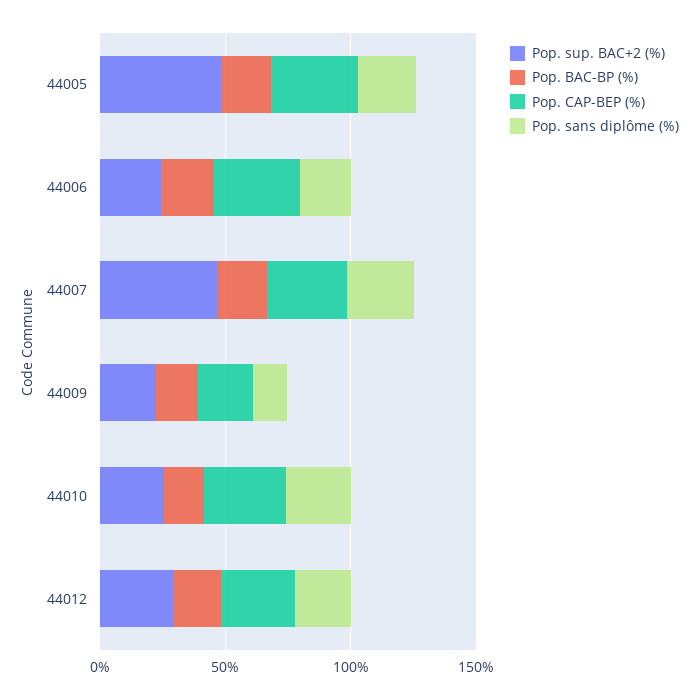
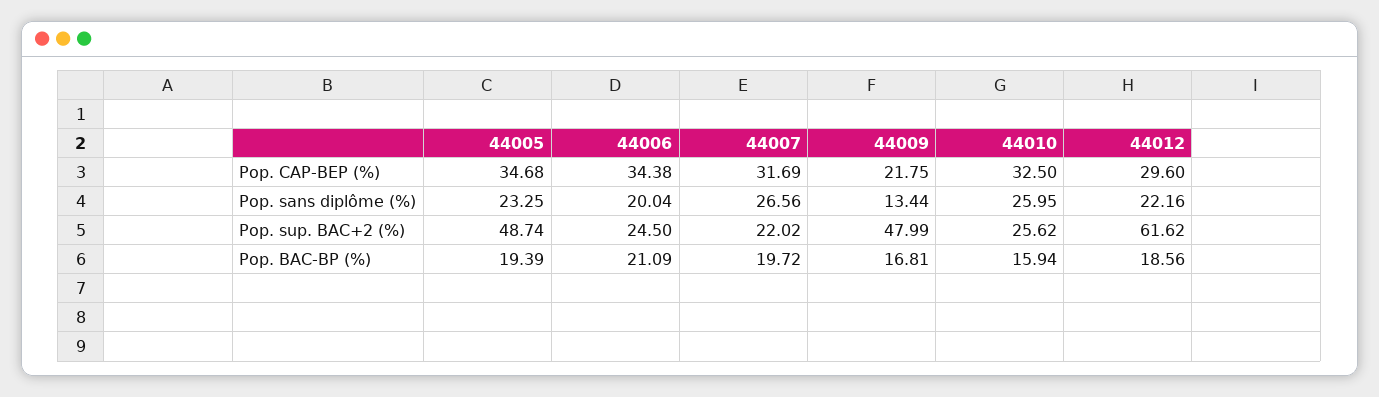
  {
    "Pop. sup. BAC+2 (%)": {
      "44005": 48.74,
      "44006": 24.5,
-     "44007": 50,
+     "44007": 22.02,
-     "44009": 20,
+     "44009": 47.99,
      "44010": 25.62,
-     "44012": 30
+     "44012": 61.62
    },
    "Pop. BAC-BP (%)": {
      "44005": 19.39,
      "44006": 21.09,
      "44007": 19.72,
      "44009": 16.81,
      "44010": 15.94,
      "44012": 18.56
    },
    "Pop. CAP-BEP (%)": {
      "44005": 34.68,
      "44006": 34.38,
      "44007": 31.69,
      "44009": 21.75,
      "44010": 32.5,
      "44012": 29.6
    },
    "Pop. sans diplôme (%)": {
      "44005": 23.25,
      "44006": 20.04,
      "44007": 26.56,
      "44009": 13.44,
      "44010": 25.95,
      "44012": 22.16
    }
  }

